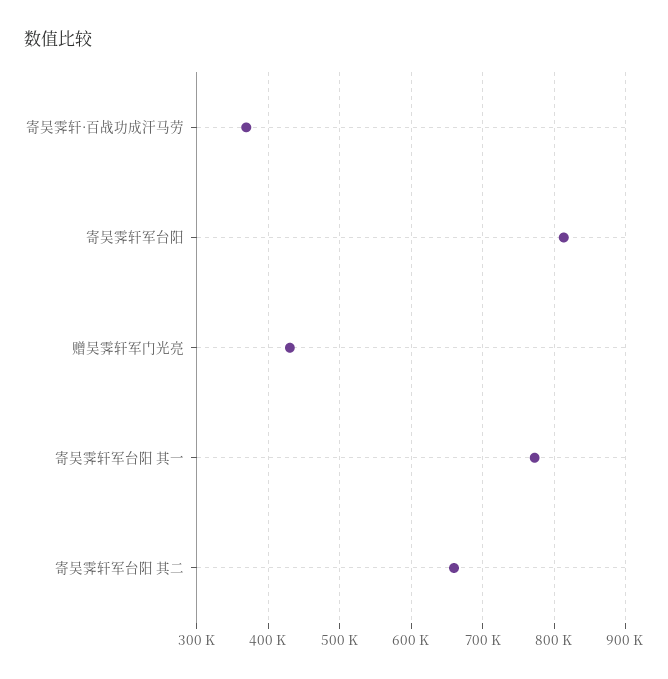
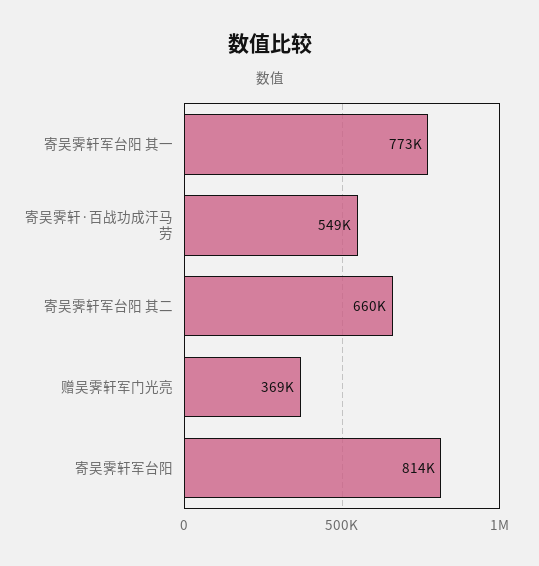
  {
-   "寄吴霁轩·百战功成汗马劳": 370000,
+   "寄吴霁轩·百战功成汗马劳": 549000,
    "寄吴霁轩军台阳": 814000,
-   "赠吴霁轩军门光亮": 430000,
+   "赠吴霁轩军门光亮": 369000,
    "寄吴霁轩军台阳 其一": 773000,
    "寄吴霁轩军台阳 其二": 660000
  }

